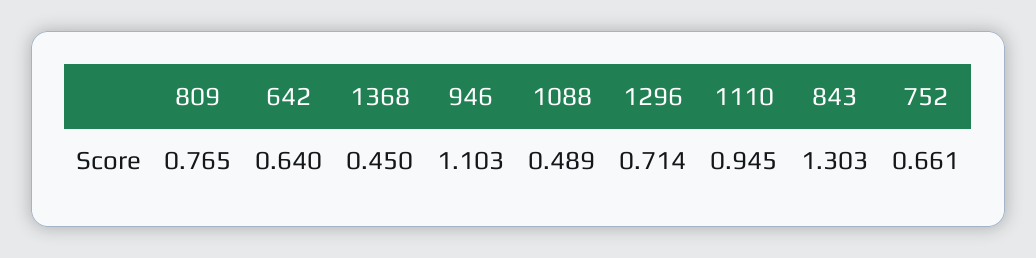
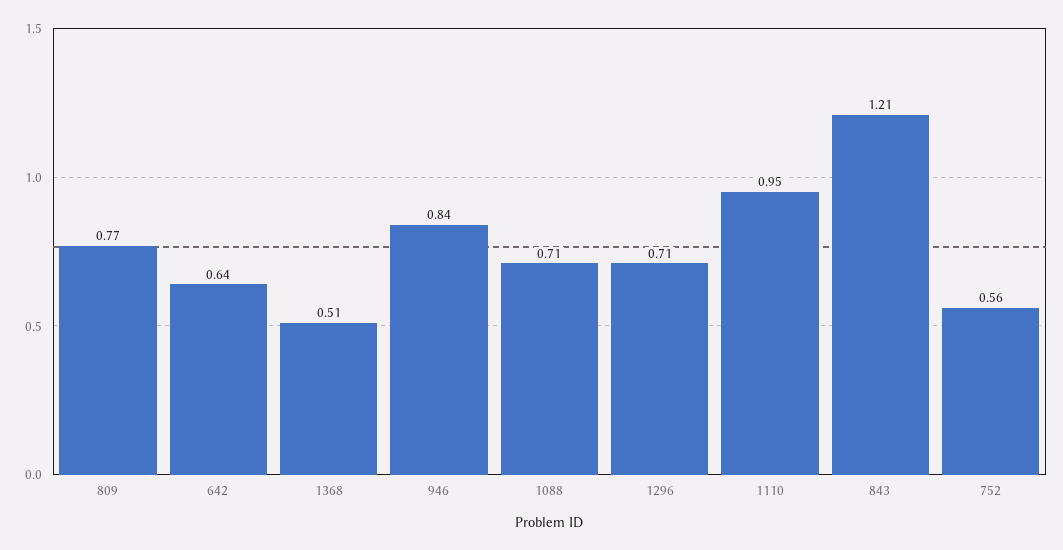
  {
    "809": 0.765,
    "642": 0.64,
-   "1368": 0.45,
+   "1368": 0.51,
-   "946": 1.103,
+   "946": 0.84,
-   "1088": 0.489,
+   "1088": 0.71,
    "1296": 0.714,
    "1110": 0.945,
-   "843": 1.303,
+   "843": 1.21,
-   "752": 0.661
+   "752": 0.56
  }

